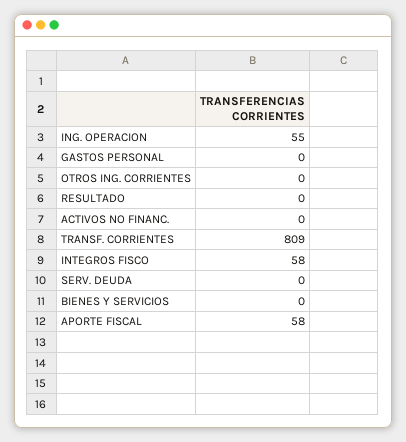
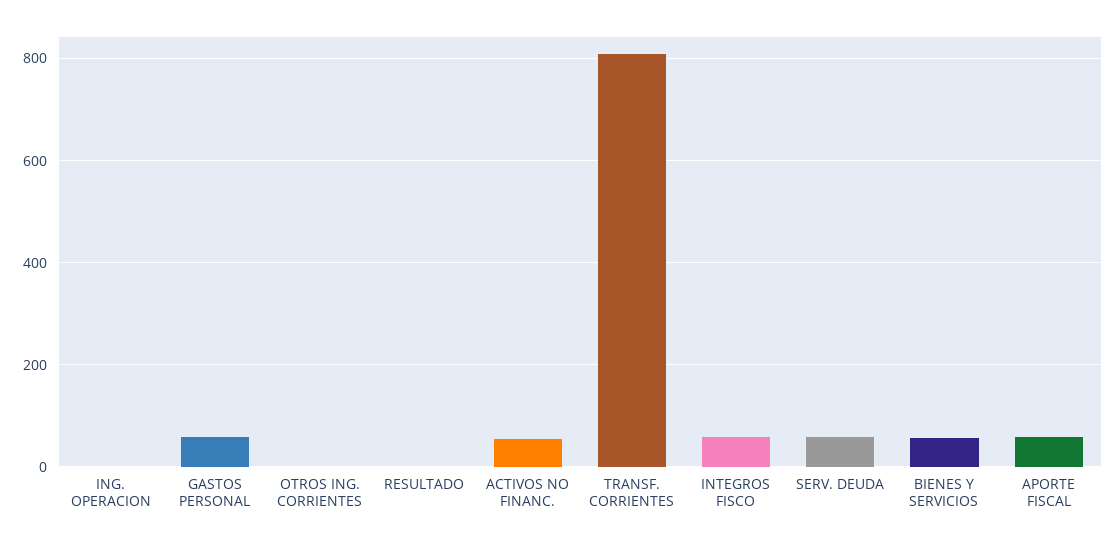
  {
-   "ING. OPERACION": 55,
+   "ING. OPERACION": 0,
-   "GASTOS PERSONAL": 0,
+   "GASTOS PERSONAL": 60,
    "OTROS ING. CORRIENTES": 0,
    "RESULTADO": 0,
-   "ACTIVOS NO FINANC.": 0,
+   "ACTIVOS NO FINANC.": 60,
    "TRANSF. CORRIENTES": 809,
    "INTEGROS FISCO": 58,
-   "SERV. DEUDA": 0,
+   "SERV. DEUDA": 60,
-   "BIENES Y SERVICIOS": 0,
+   "BIENES Y SERVICIOS": 60,
    "APORTE FISCAL": 58
  }

